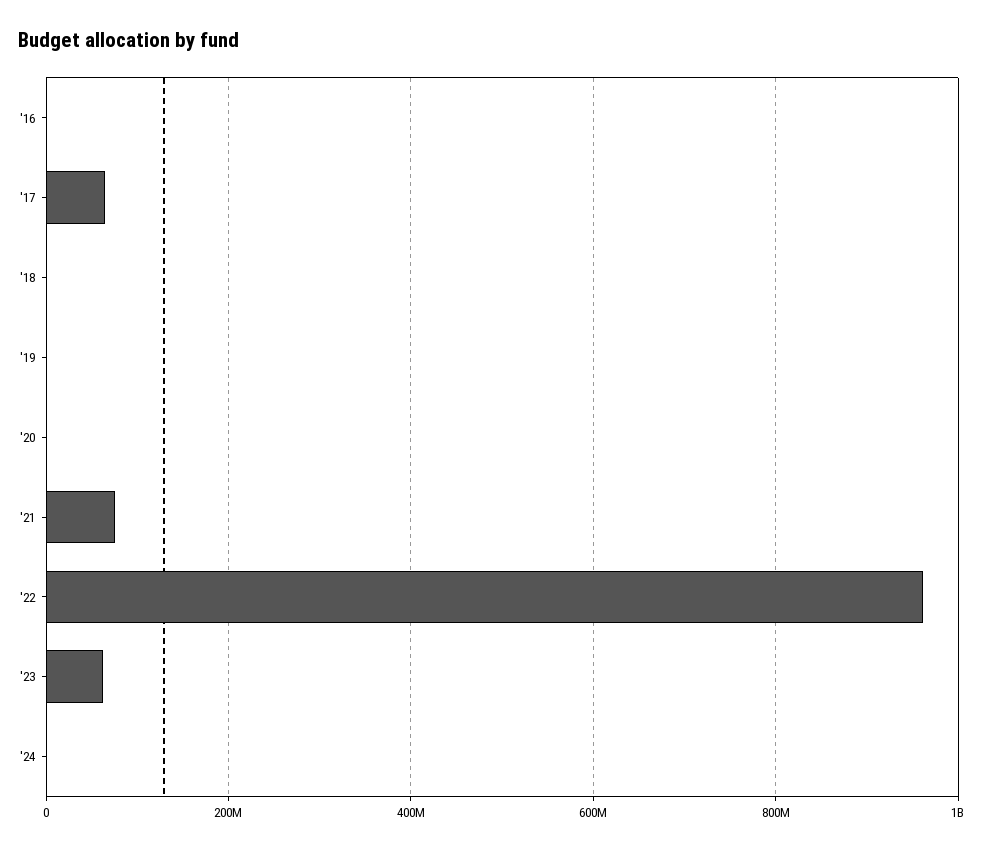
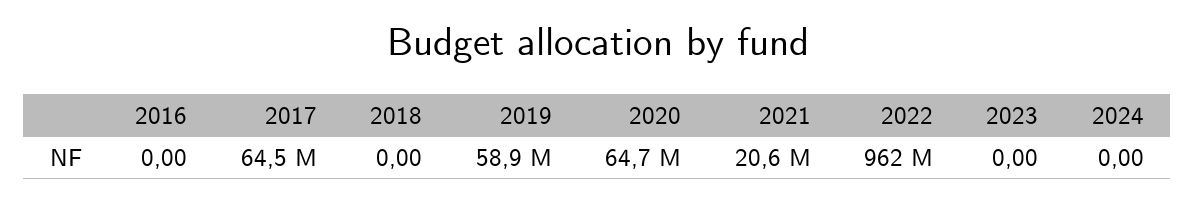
  {
    "'16": 0,
    "'17": 64500000,
    "'18": 0,
-   "'19": 0,
+   "'19": 58900000,
-   "'20": 0,
+   "'20": 64700000,
-   "'21": 80000000,
+   "'21": 20600000,
    "'22": 962000000,
-   "'23": 60000000,
+   "'23": 0,
    "'24": 0
  }

